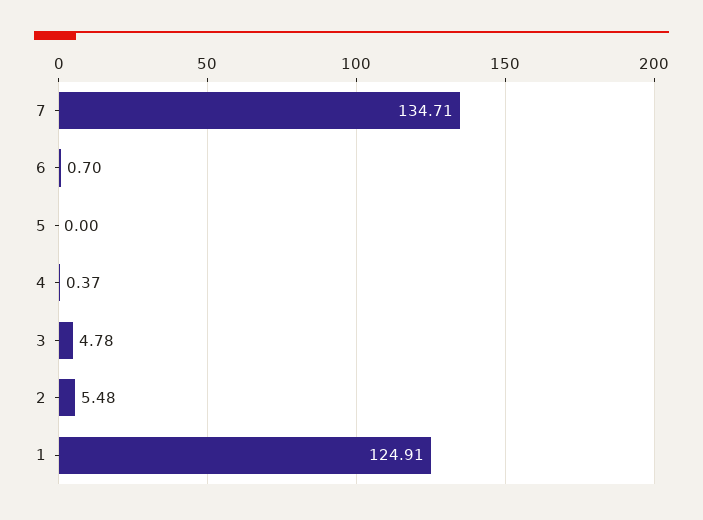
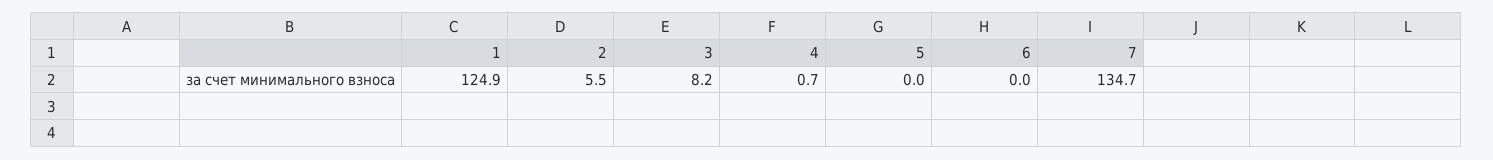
  {
    "7": 134.71,
-   "6": 0.7,
+   "6": 0,
    "5": 0,
-   "4": 0.37,
+   "4": 0.7,
-   "3": 4.78,
+   "3": 8.2,
    "2": 5.48,
    "1": 124.91
  }

